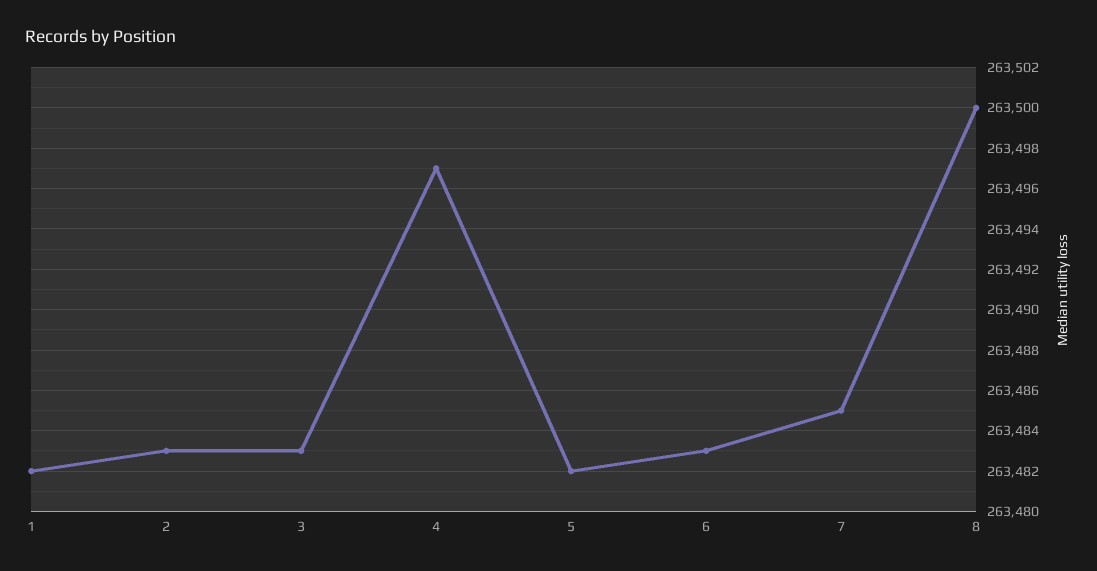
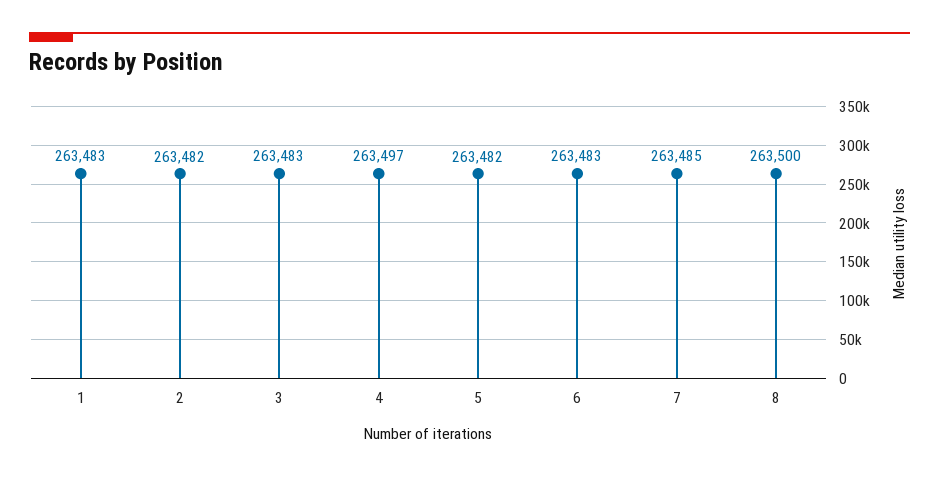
  {
-   "1": 263482,
+   "1": 263483,
-   "2": 263483,
+   "2": 263482,
    "3": 263483,
    "4": 263497,
    "5": 263482,
    "6": 263483,
    "7": 263485,
    "8": 263500
  }

